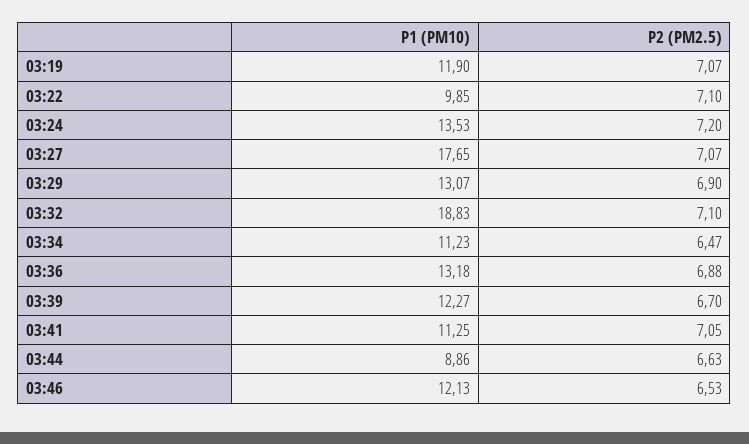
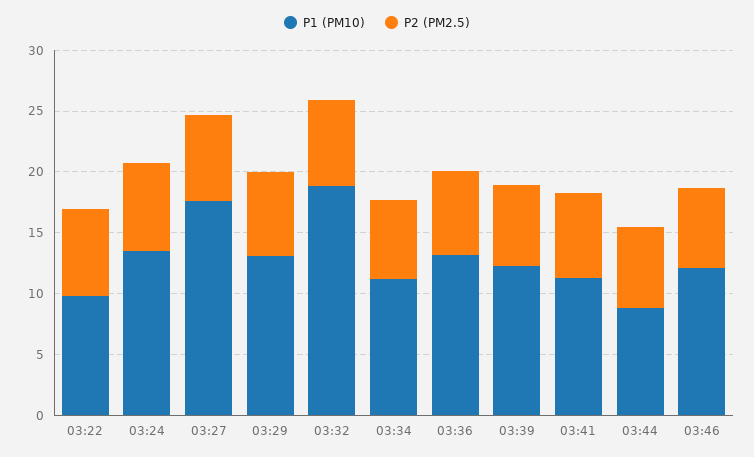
  {
    "P1 (PM10)": {
-     "03:19": 11.9,
      "03:22": 9.85,
      "03:24": 13.53,
      "03:27": 17.65,
      "03:29": 13.07,
      "03:32": 18.83,
      "03:34": 11.23,
      "03:36": 13.18,
      "03:39": 12.27,
      "03:41": 11.25,
      "03:44": 8.86,
      "03:46": 12.13
    },
    "P2 (PM2.5)": {
-     "03:19": 7.07,
      "03:22": 7.1,
      "03:24": 7.2,
      "03:27": 7.07,
      "03:29": 6.9,
      "03:32": 7.1,
      "03:34": 6.47,
      "03:36": 6.88,
      "03:39": 6.7,
      "03:41": 7.05,
      "03:44": 6.63,
      "03:46": 6.53
    }
  }

